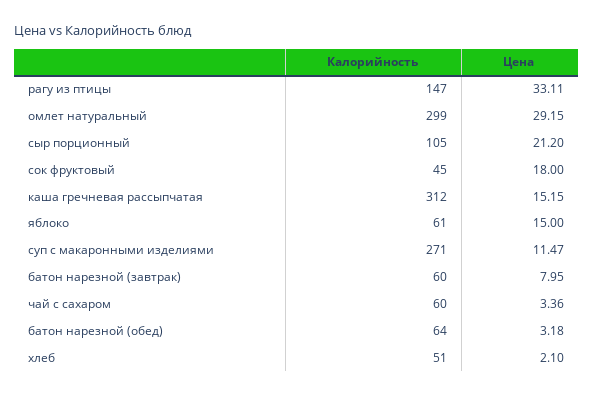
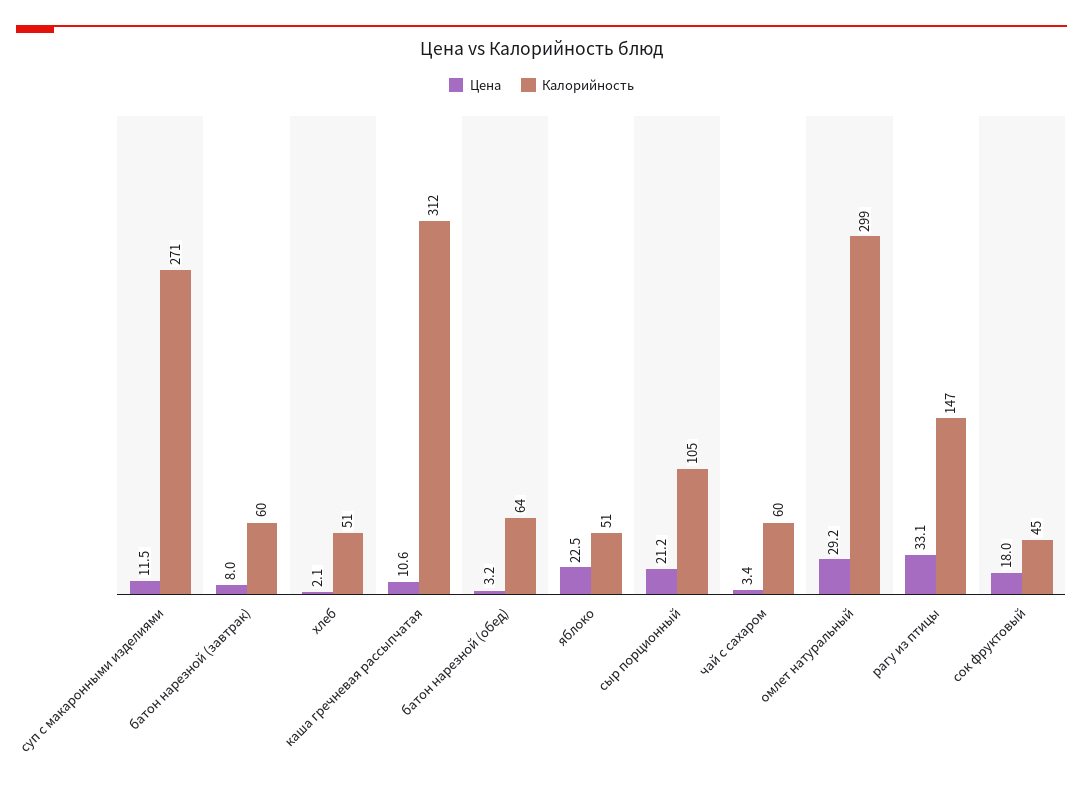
  {
    "Калорийность": {
      "рагу из птицы": 147,
      "омлет натуральный": 299,
      "сыр порционный": 105,
      "сок фруктовый": 45,
      "каша гречневая рассыпчатая": 312,
-     "яблоко": 61,
+     "яблоко": 51,
      "суп с макаронными изделиями": 271,
      "батон нарезной (завтрак)": 60,
      "чай с сахаром": 60,
      "батон нарезной (обед)": 64,
      "хлеб": 51
    },
    "Цена": {
      "рагу из птицы": 33.11,
      "омлет натуральный": 29.15,
      "сыр порционный": 21.2,
      "сок фруктовый": 18,
-     "каша гречневая рассыпчатая": 15.15,
+     "каша гречневая рассыпчатая": 10.6,
-     "яблоко": 15,
+     "яблоко": 22.5,
      "суп с макаронными изделиями": 11.47,
      "батон нарезной (завтрак)": 7.95,
      "чай с сахаром": 3.36,
      "батон нарезной (обед)": 3.18,
      "хлеб": 2.1
    }
  }

